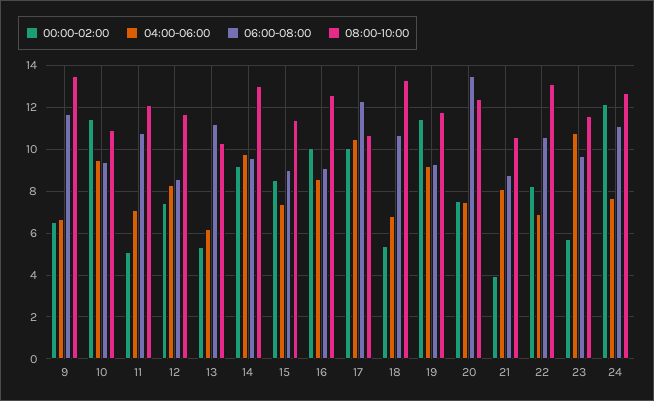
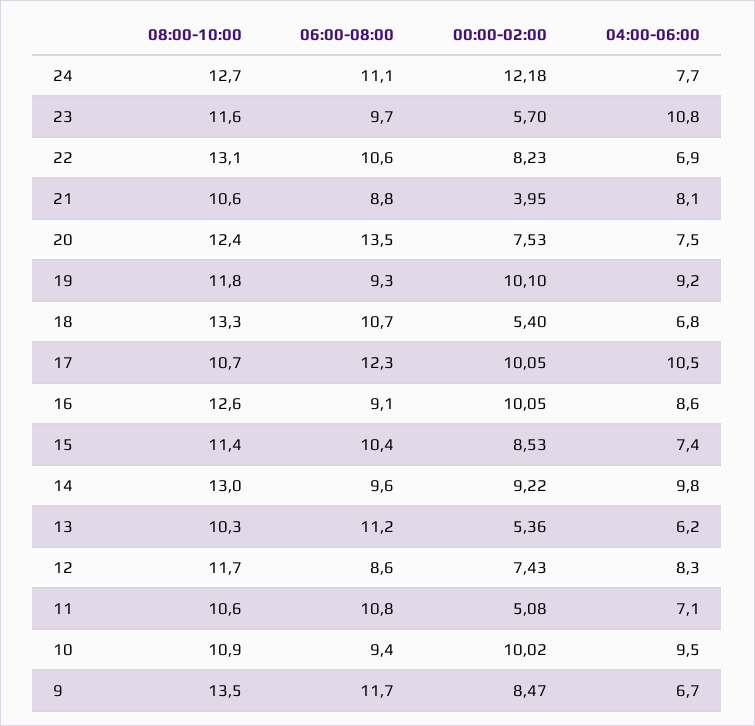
  {
    "00:00-02:00": {
-     "9": 6.5,
+     "9": 8.47,
-     "10": 11.5,
+     "10": 10.02,
      "11": 5.08,
      "12": 7.43,
      "13": 5.36,
      "14": 9.22,
      "15": 8.53,
      "16": 10.05,
      "17": 10.05,
      "18": 5.4,
-     "19": 11.5,
+     "19": 10.1,
      "20": 7.53,
      "21": 3.95,
      "22": 8.23,
      "23": 5.7,
      "24": 12.18
    },
    "04:00-06:00": {
      "9": 6.7,
      "10": 9.5,
      "11": 7.1,
      "12": 8.3,
      "13": 6.2,
      "14": 9.8,
      "15": 7.4,
      "16": 8.6,
      "17": 10.5,
      "18": 6.8,
      "19": 9.2,
      "20": 7.5,
      "21": 8.1,
      "22": 6.9,
      "23": 10.8,
      "24": 7.7
    },
    "06:00-08:00": {
      "9": 11.7,
      "10": 9.4,
      "11": 10.8,
      "12": 8.6,
      "13": 11.2,
      "14": 9.6,
-     "15": 9,
+     "15": 10.4,
      "16": 9.1,
      "17": 12.3,
      "18": 10.7,
      "19": 9.3,
      "20": 13.5,
      "21": 8.8,
      "22": 10.6,
      "23": 9.7,
      "24": 11.1
    },
    "08:00-10:00": {
      "9": 13.5,
      "10": 10.9,
-     "11": 12,
+     "11": 10.6,
      "12": 11.7,
      "13": 10.3,
      "14": 13,
      "15": 11.4,
      "16": 12.6,
      "17": 10.7,
      "18": 13.3,
      "19": 11.8,
      "20": 12.4,
      "21": 10.6,
      "22": 13.1,
      "23": 11.6,
      "24": 12.7
    }
  }

